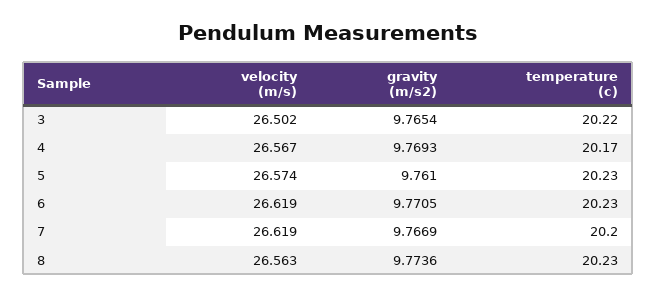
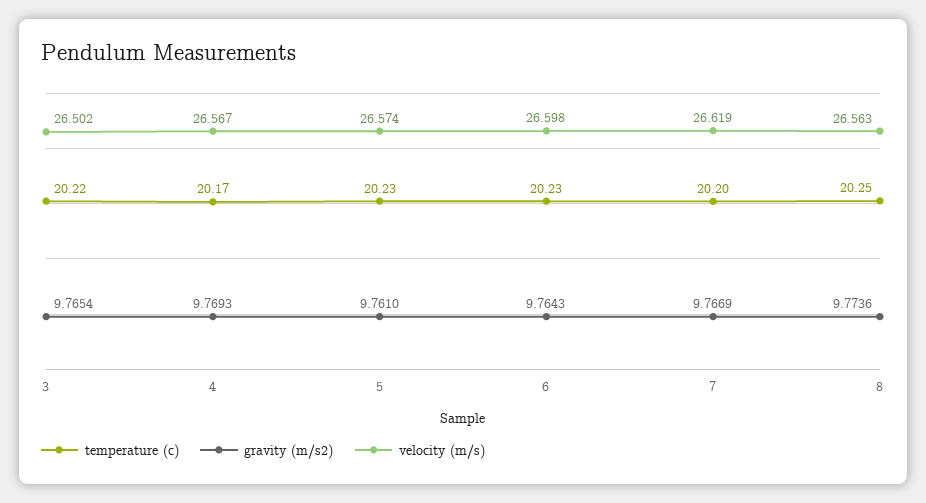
  {
    "velocity (m/s)": {
      "3": 26.502,
      "4": 26.567,
      "5": 26.574,
-     "6": 26.619,
+     "6": 26.598,
      "7": 26.619,
      "8": 26.563
    },
    "gravity (m/s2)": {
      "3": 9.7654,
      "4": 9.7693,
      "5": 9.761,
-     "6": 9.7705,
+     "6": 9.7643,
      "7": 9.7669,
      "8": 9.7736
    },
    "temperature (c)": {
      "3": 20.22,
      "4": 20.17,
      "5": 20.23,
      "6": 20.23,
      "7": 20.2,
-     "8": 20.23
+     "8": 20.25
    }
  }

